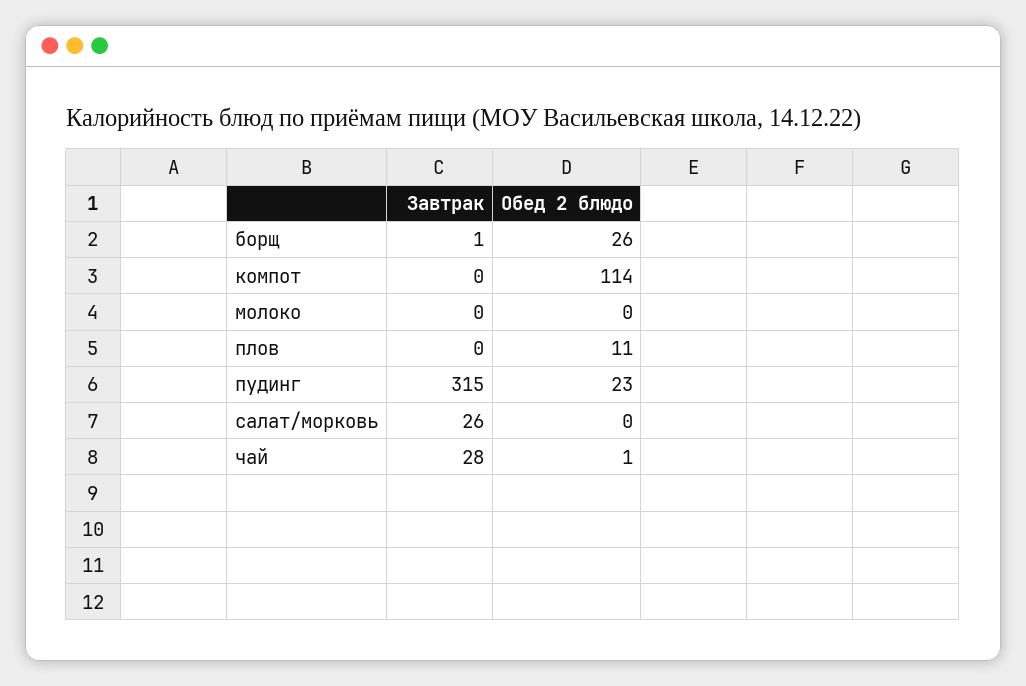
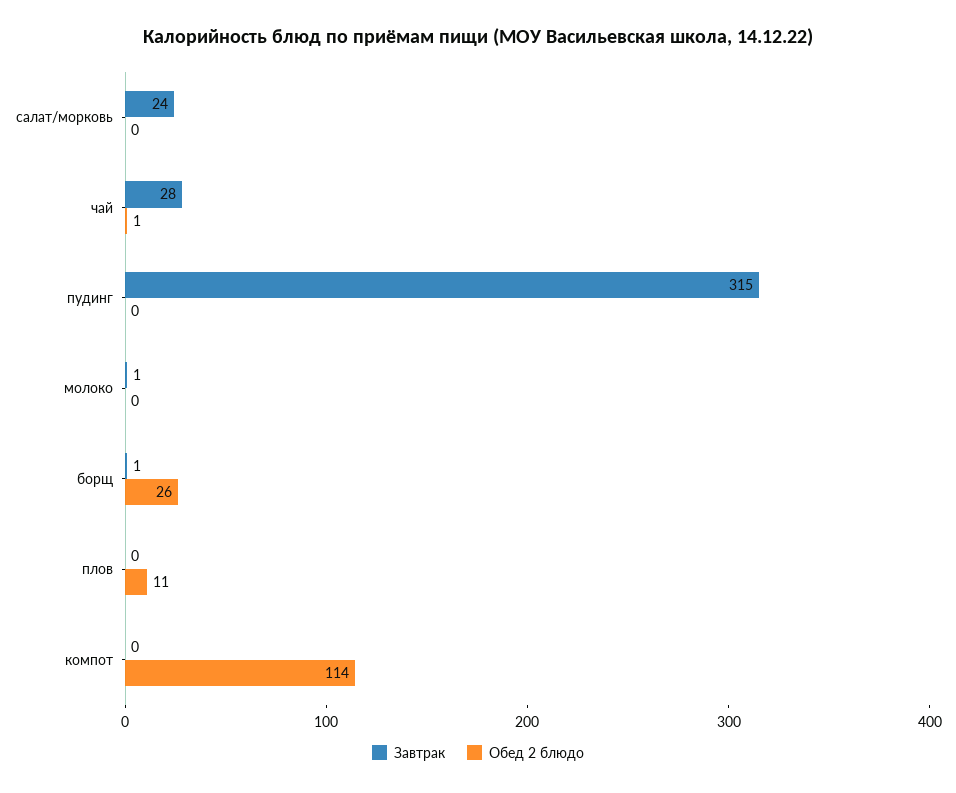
  {
    "Завтрак": {
      "борщ": 1,
      "компот": 0,
-     "молоко": 0,
+     "молоко": 1,
      "плов": 0,
      "пудинг": 315,
-     "салат/морковь": 26,
+     "салат/морковь": 24,
      "чай": 28
    },
    "Обед 2 блюдо": {
      "борщ": 26,
      "компот": 114,
      "молоко": 0,
      "плов": 11,
-     "пудинг": 23,
+     "пудинг": 0,
      "салат/морковь": 0,
      "чай": 1
    }
  }

